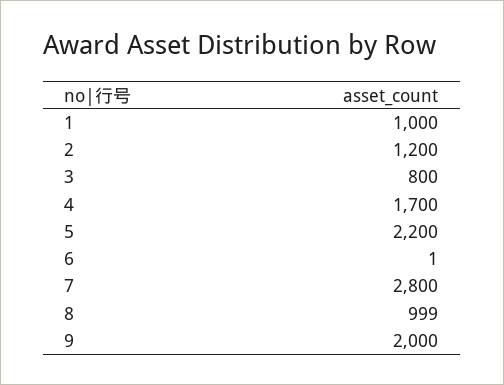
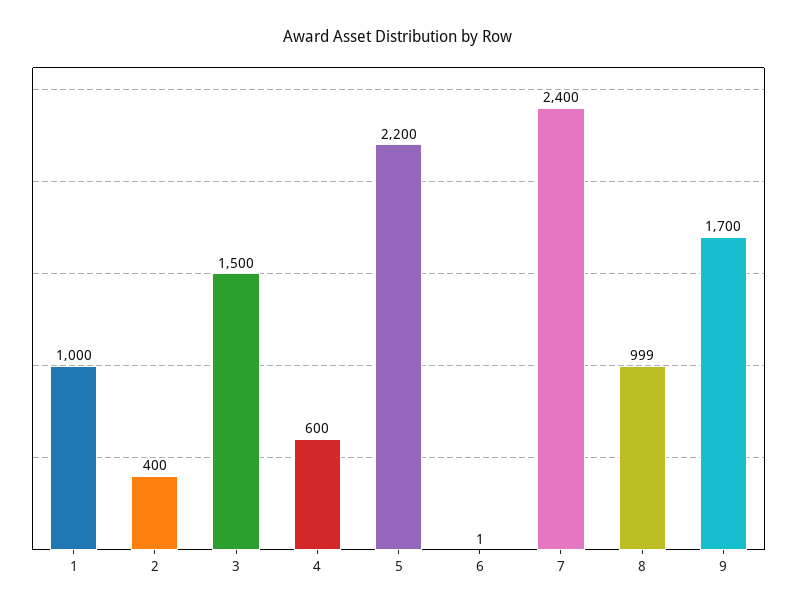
  {
    "1": 1000,
-   "2": 1200,
+   "2": 400,
-   "3": 800,
+   "3": 1500,
-   "4": 1700,
+   "4": 600,
    "5": 2200,
    "6": 1,
-   "7": 2800,
+   "7": 2400,
    "8": 999,
-   "9": 2000
+   "9": 1700
  }

